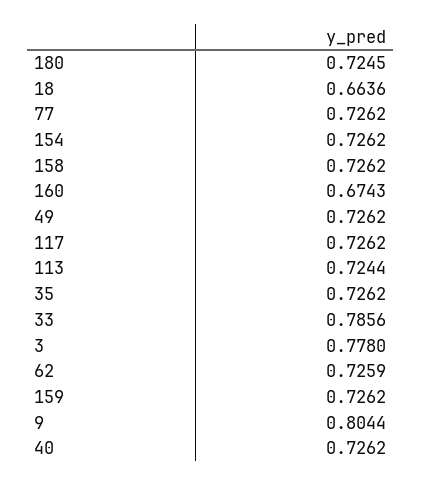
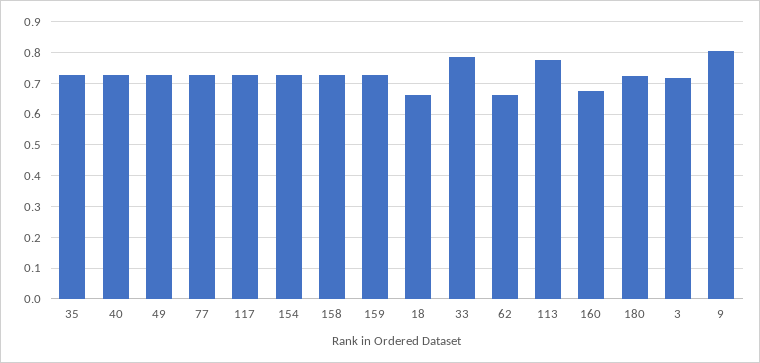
  {
    "180": 0.7245,
    "18": 0.6636,
    "77": 0.7262,
    "154": 0.7262,
    "158": 0.7262,
    "160": 0.6743,
    "49": 0.7262,
    "117": 0.7262,
-   "113": 0.7244,
+   "113": 0.78,
    "35": 0.7262,
    "33": 0.7856,
-   "3": 0.778,
+   "3": 0.72,
-   "62": 0.7259,
+   "62": 0.66,
    "159": 0.7262,
    "9": 0.8044,
    "40": 0.7262
  }

